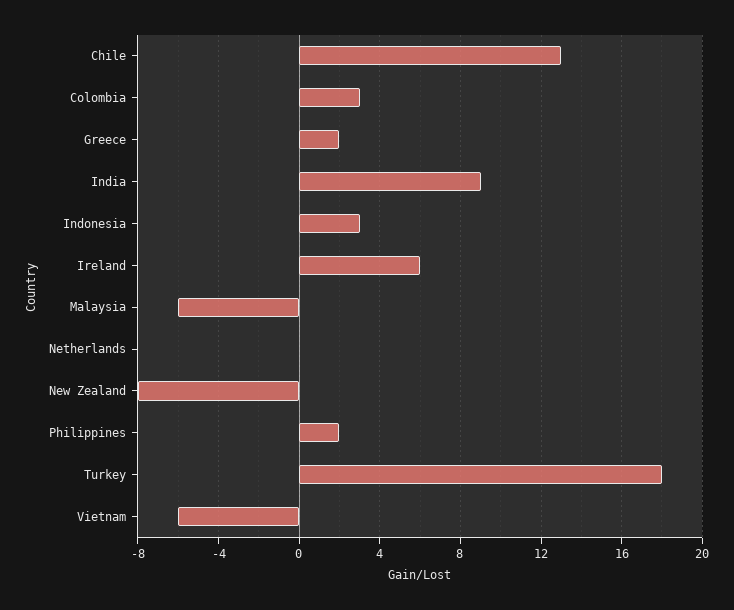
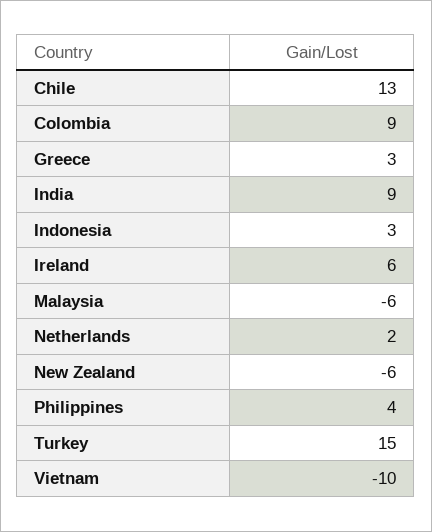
  {
    "Chile": 13,
-   "Colombia": 3,
+   "Colombia": 9,
-   "Greece": 2,
+   "Greece": 3,
    "India": 9,
    "Indonesia": 3,
    "Ireland": 6,
    "Malaysia": -6,
-   "Netherlands": 0,
+   "Netherlands": 2,
-   "New Zealand": -8,
+   "New Zealand": -6,
-   "Philippines": 2,
+   "Philippines": 4,
-   "Turkey": 18,
+   "Turkey": 15,
-   "Vietnam": -6
+   "Vietnam": -10
  }

